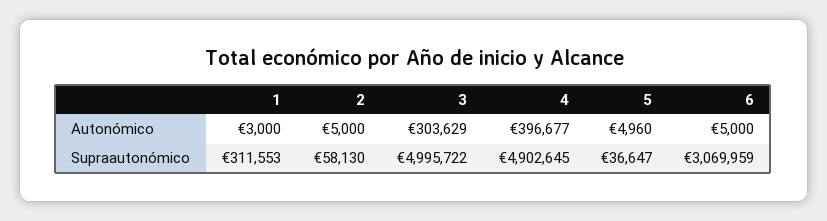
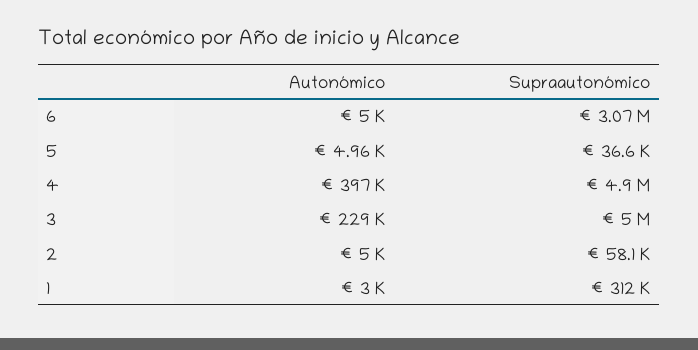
  {
    "1": {
      "Autonómico": 3000,
      "Supraautonómico": 311553
    },
    "2": {
      "Autonómico": 5000,
      "Supraautonómico": 58130
    },
    "3": {
-     "Autonómico": 303629,
+     "Autonómico": 229000,
      "Supraautonómico": 4995722
    },
    "4": {
      "Autonómico": 396677,
      "Supraautonómico": 4902645
    },
    "5": {
      "Autonómico": 4960,
      "Supraautonómico": 36647
    },
    "6": {
      "Autonómico": 5000,
      "Supraautonómico": 3069959
    }
  }

